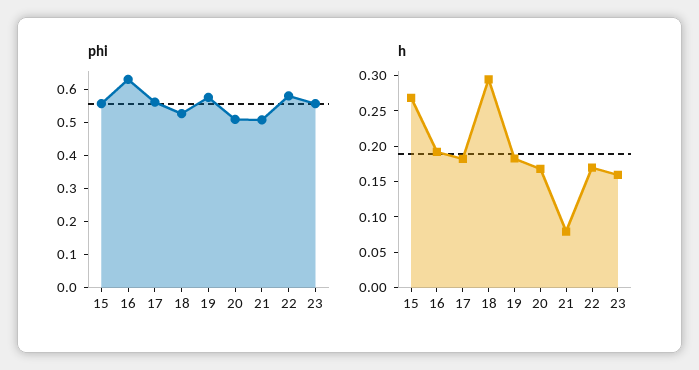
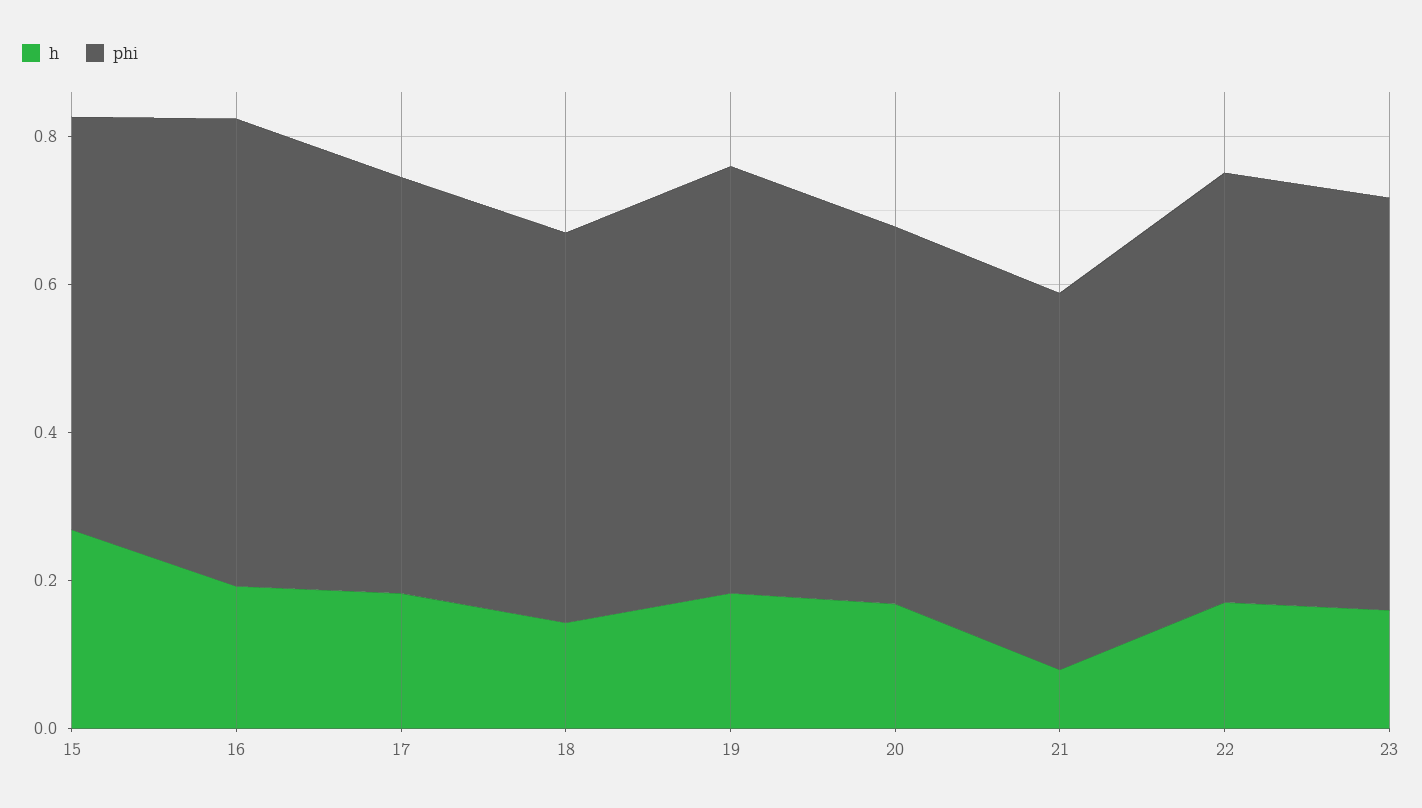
  {
    "phi": {
      "15": 0.55,
      "16": 0.625,
      "17": 0.55,
      "18": 0.525,
      "19": 0.575,
      "20": 0.5,
      "21": 0.5,
      "22": 0.575,
      "23": 0.55
    },
    "h": {
      "15": 0.275,
      "16": 0.2,
      "17": 0.175,
-     "18": 0.3,
+     "18": 0.15,
      "19": 0.175,
      "20": 0.175,
      "21": 0.075,
      "22": 0.175,
      "23": 0.15
    }
  }

